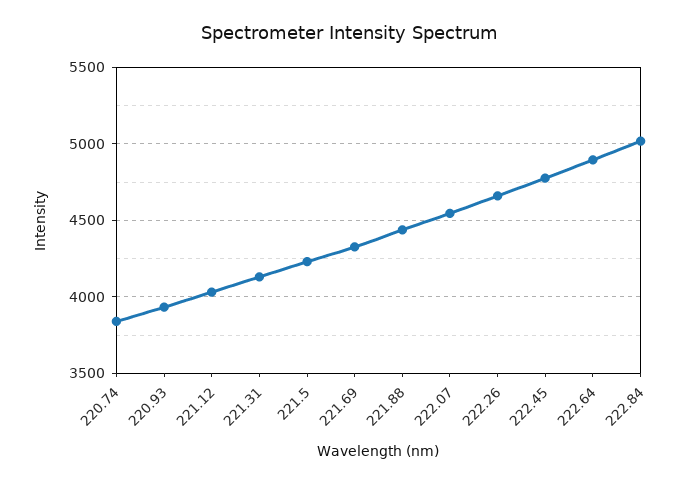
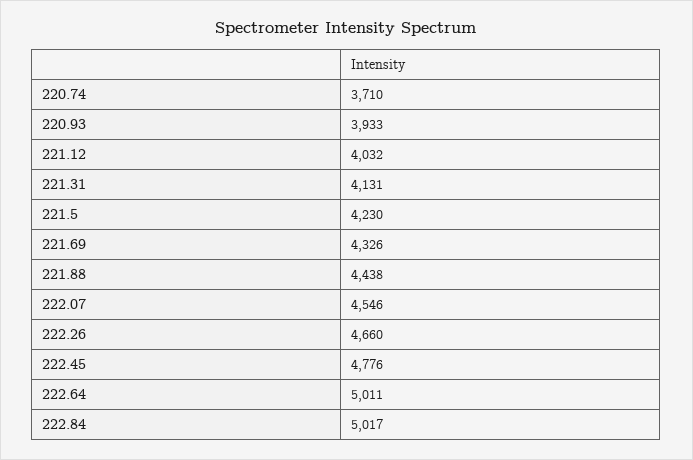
  {
-   "220.74": 3850,
+   "220.74": 3710,
    "220.93": 3933,
    "221.12": 4032,
    "221.31": 4131,
    "221.5": 4230,
    "221.69": 4326,
    "221.88": 4438,
    "222.07": 4546,
    "222.26": 4660,
    "222.45": 4776,
-   "222.64": 4900,
+   "222.64": 5011,
    "222.84": 5017
  }

